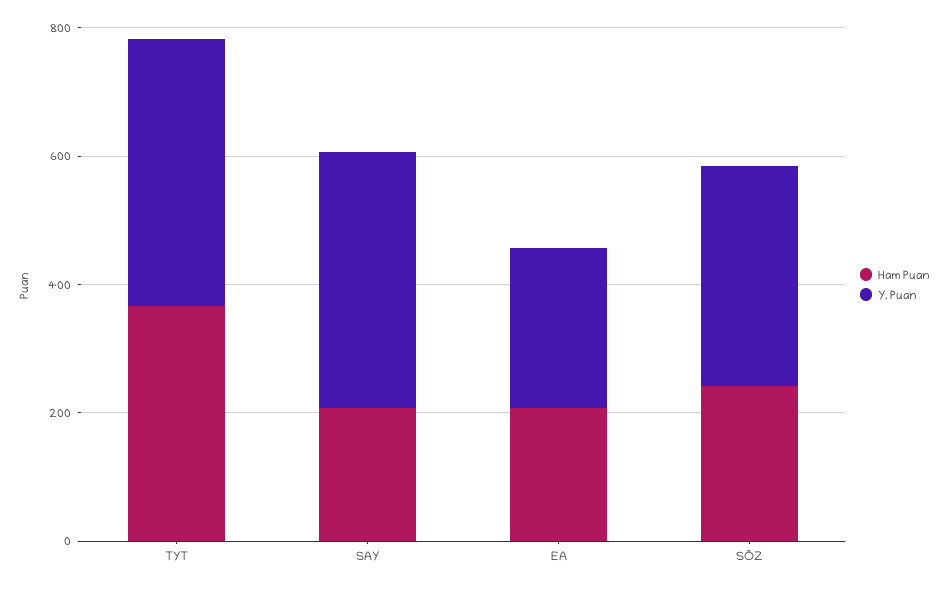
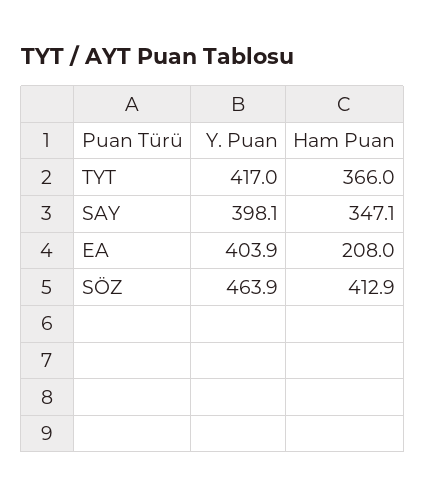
  {
    "Ham Puan": {
      "TYT": 366,
-     "SAY": 200,
+     "SAY": 347.1,
      "EA": 208,
-     "SÖZ": 250
+     "SÖZ": 412.9
    },
    "Y. Puan": {
      "TYT": 417,
      "SAY": 398.1,
-     "EA": 250,
+     "EA": 403.9,
-     "SÖZ": 350
+     "SÖZ": 463.9
    }
  }

